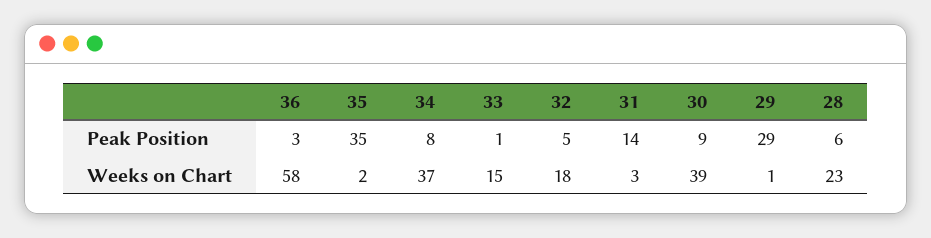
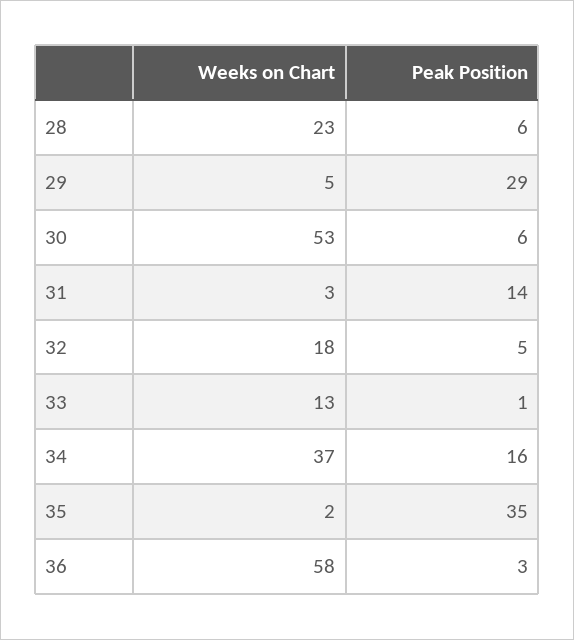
  {
    "36": {
      "Peak Position": 3,
      "Weeks on Chart": 58
    },
    "35": {
      "Peak Position": 35,
      "Weeks on Chart": 2
    },
    "34": {
-     "Peak Position": 8,
+     "Peak Position": 16,
      "Weeks on Chart": 37
    },
    "33": {
      "Peak Position": 1,
-     "Weeks on Chart": 15
+     "Weeks on Chart": 13
    },
    "32": {
      "Peak Position": 5,
      "Weeks on Chart": 18
    },
    "31": {
      "Peak Position": 14,
      "Weeks on Chart": 3
    },
    "30": {
-     "Peak Position": 9,
+     "Peak Position": 6,
-     "Weeks on Chart": 39
+     "Weeks on Chart": 53
    },
    "29": {
      "Peak Position": 29,
-     "Weeks on Chart": 1
+     "Weeks on Chart": 5
    },
    "28": {
      "Peak Position": 6,
      "Weeks on Chart": 23
    }
  }

